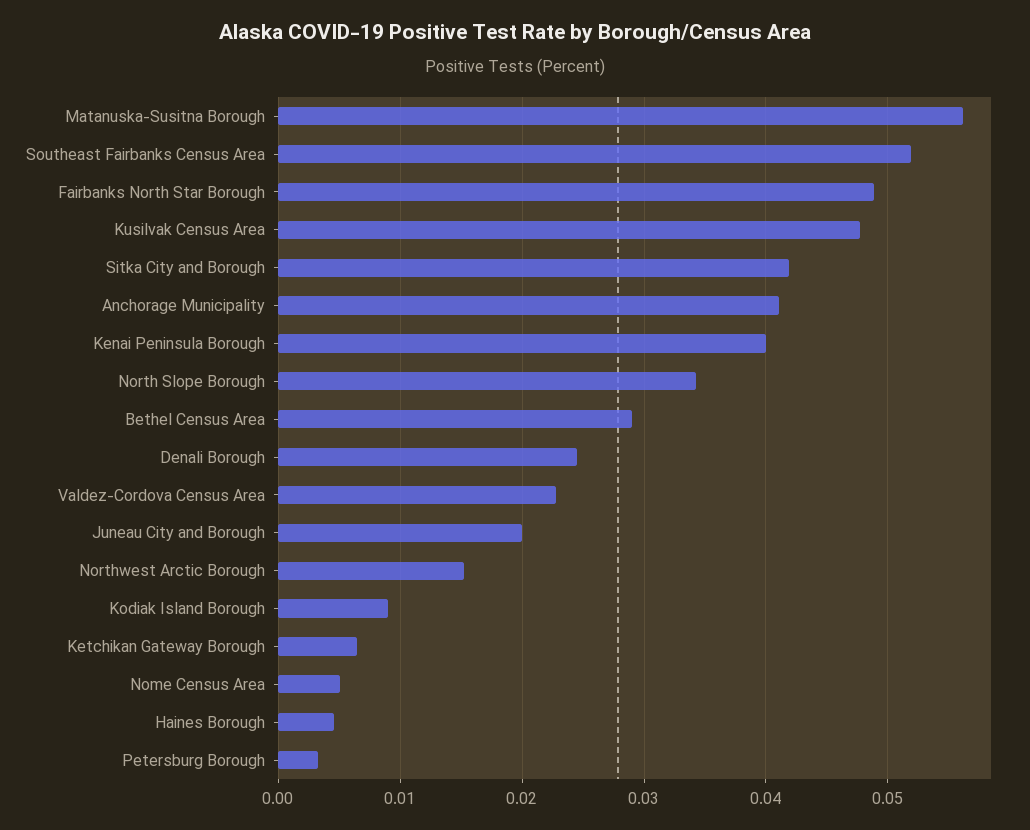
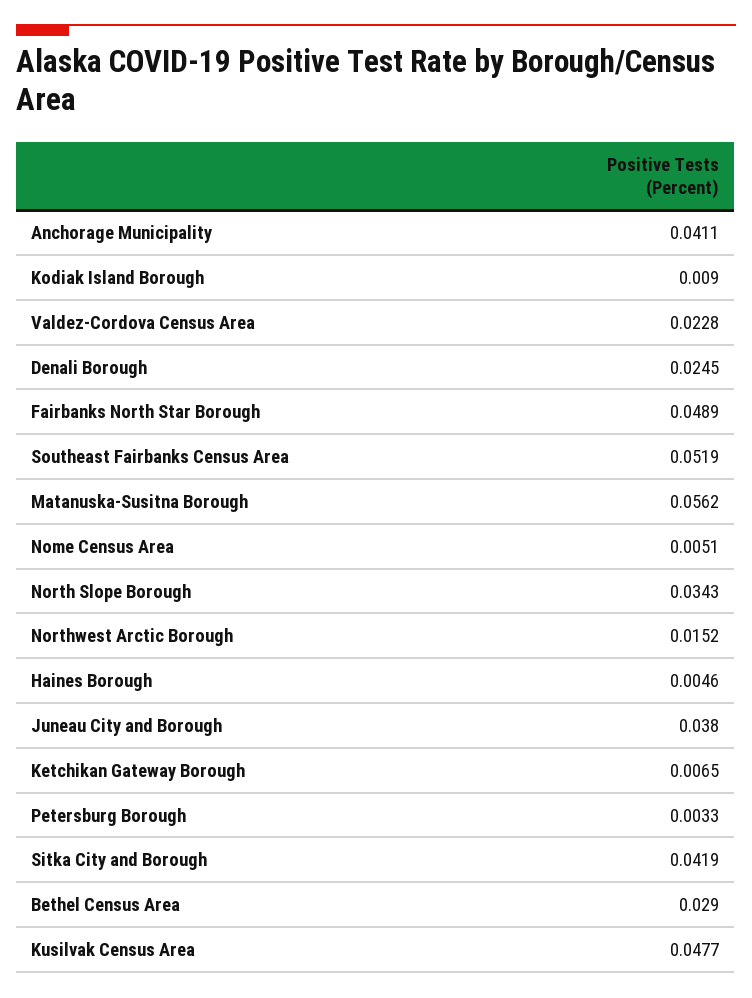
  {
    "Matanuska-Susitna Borough": 0.0562,
    "Southeast Fairbanks Census Area": 0.0519,
    "Fairbanks North Star Borough": 0.0489,
    "Kusilvak Census Area": 0.0477,
    "Sitka City and Borough": 0.0419,
    "Anchorage Municipality": 0.0411,
-   "Kenai Peninsula Borough": 0.04,
    "North Slope Borough": 0.0343,
    "Bethel Census Area": 0.029,
    "Denali Borough": 0.0245,
    "Valdez-Cordova Census Area": 0.0228,
-   "Juneau City and Borough": 0.02,
+   "Juneau City and Borough": 0.038,
    "Northwest Arctic Borough": 0.0152,
    "Kodiak Island Borough": 0.009,
    "Ketchikan Gateway Borough": 0.0065,
    "Nome Census Area": 0.0051,
    "Haines Borough": 0.0046,
    "Petersburg Borough": 0.0033
  }

